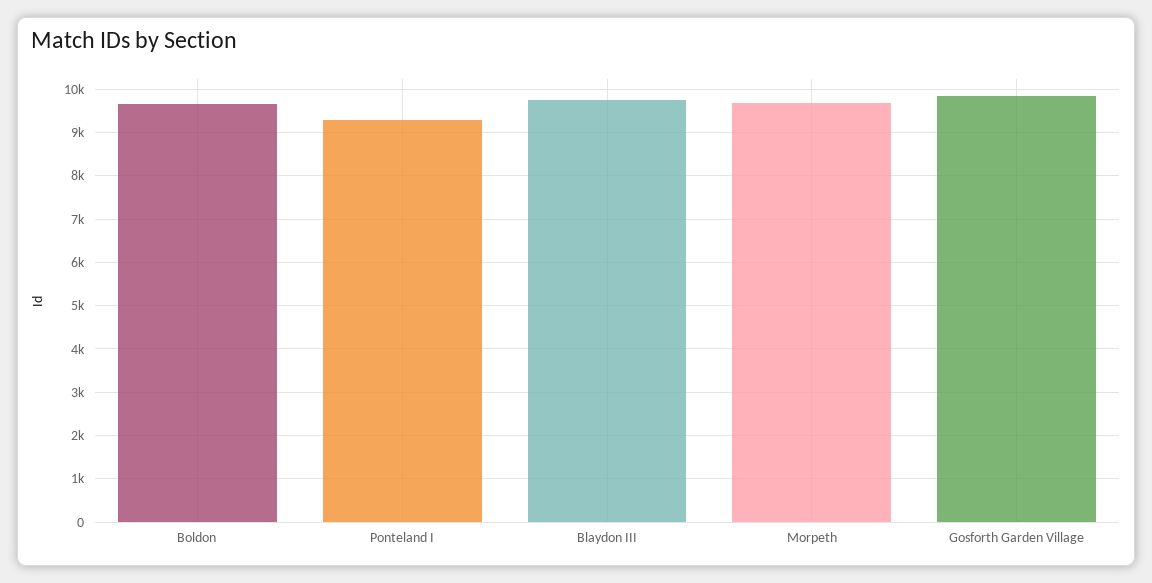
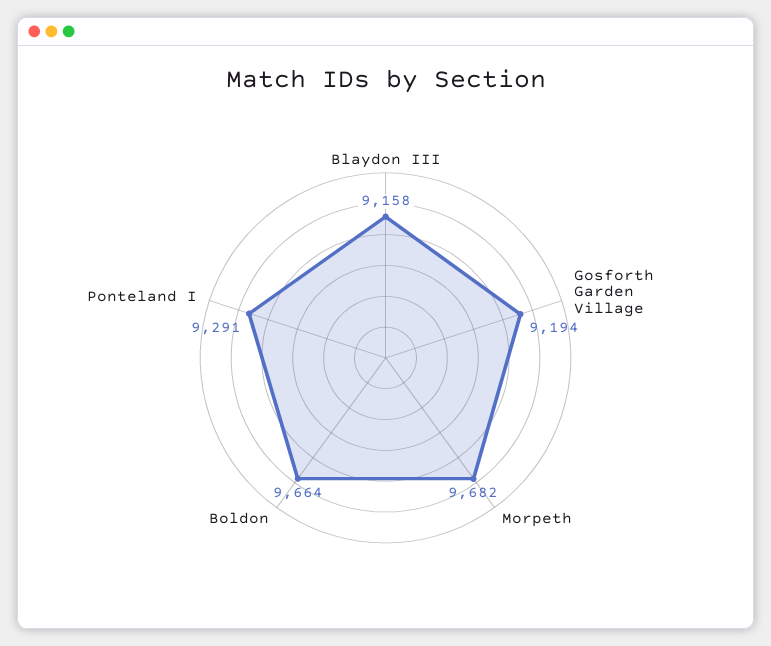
  {
    "Boldon": 9664,
    "Ponteland I": 9291,
-   "Blaydon III": 9800,
+   "Blaydon III": 9158,
    "Morpeth": 9682,
-   "Gosforth Garden Village": 9800
+   "Gosforth Garden Village": 9194
  }

